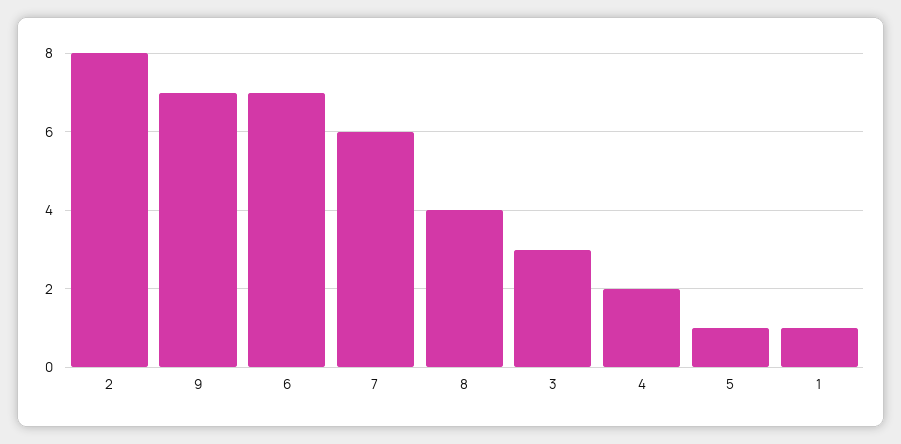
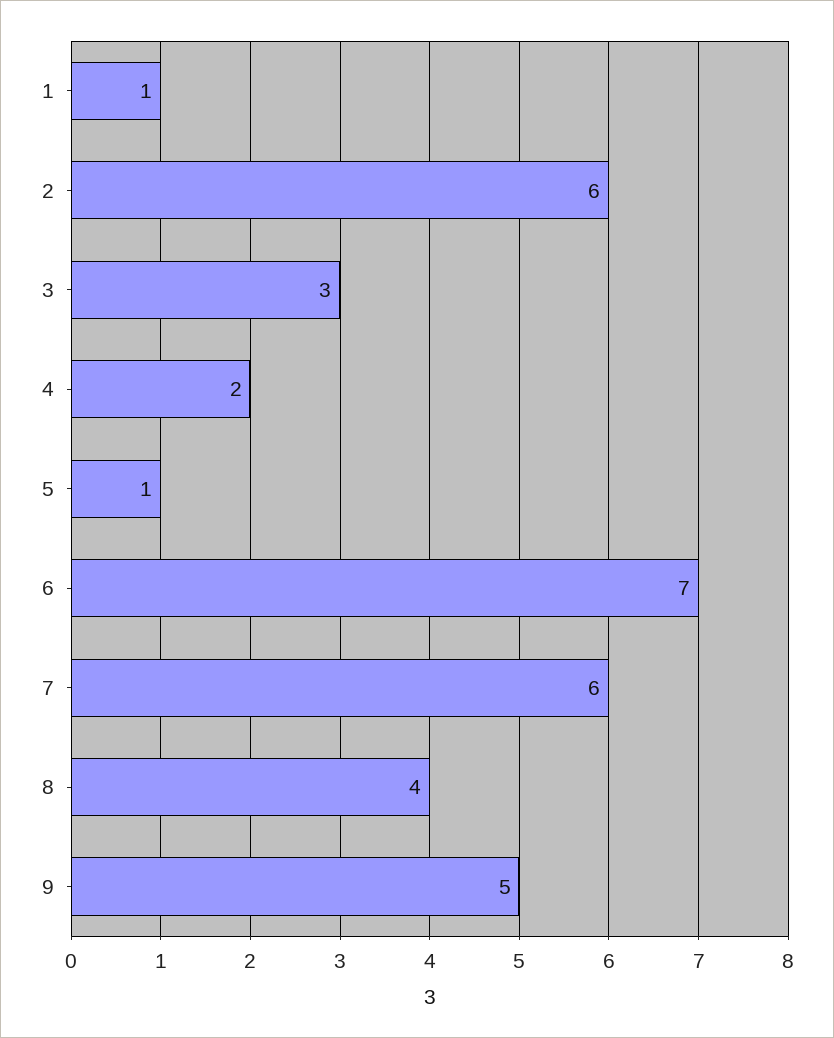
  {
-   "2": 8,
+   "2": 6,
-   "9": 7,
+   "9": 5,
    "6": 7,
    "7": 6,
    "8": 4,
    "3": 3,
    "4": 2,
    "5": 1,
    "1": 1
  }

